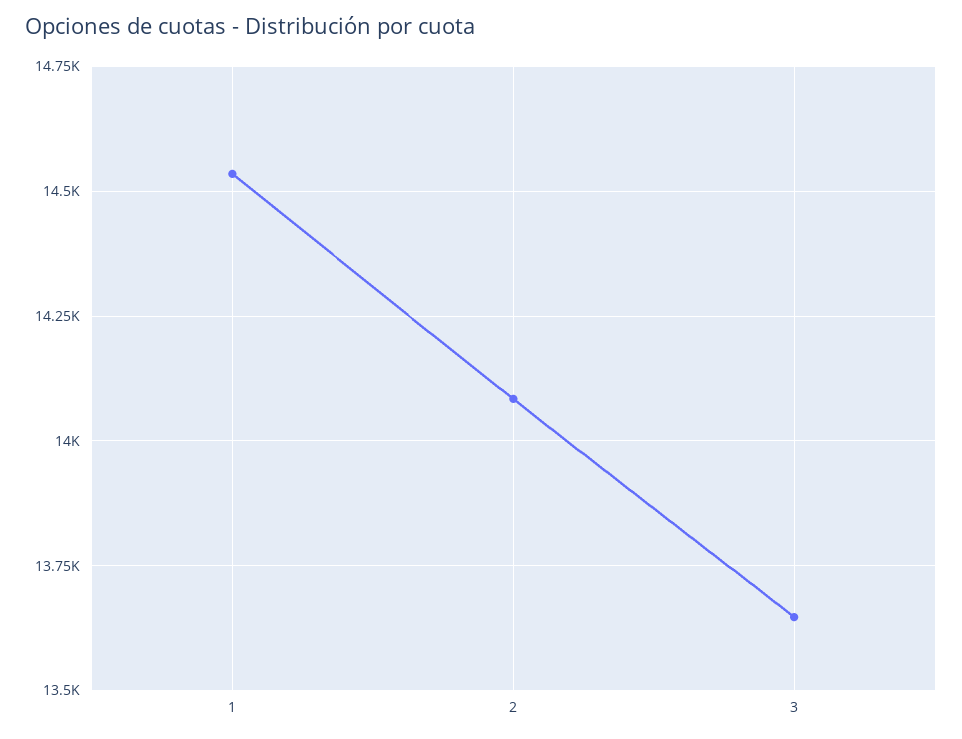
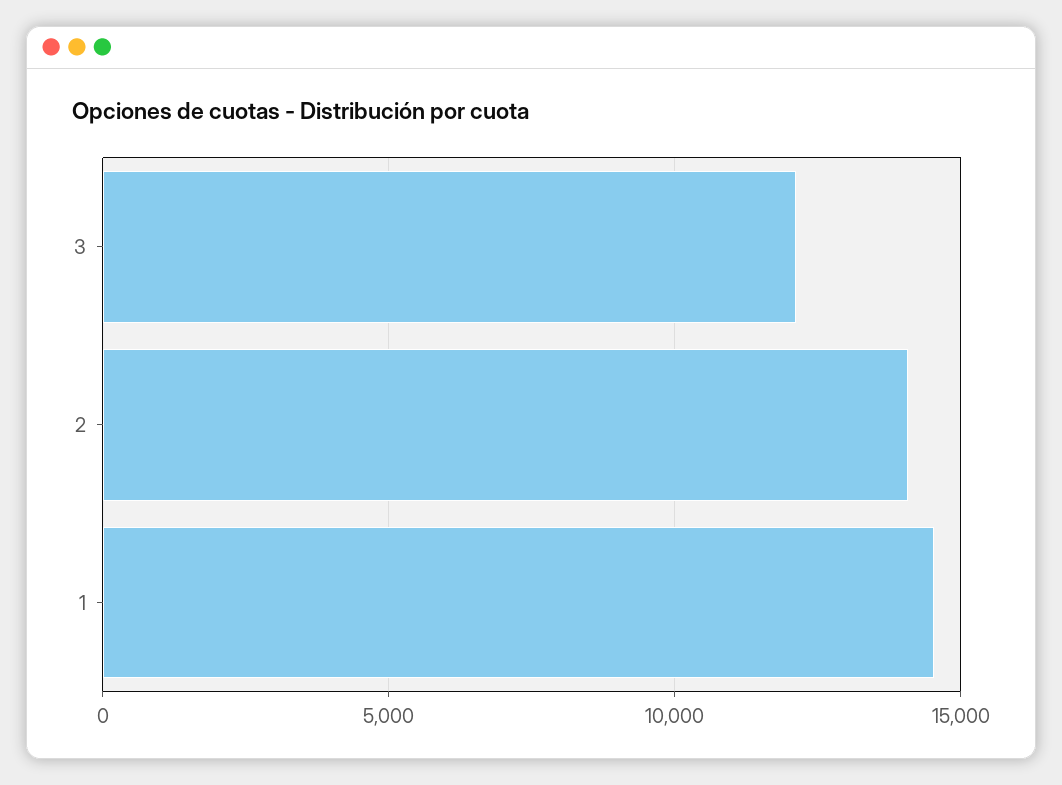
  {
    "1": 14525,
    "2": 14075,
-   "3": 13650
+   "3": 12000
  }

